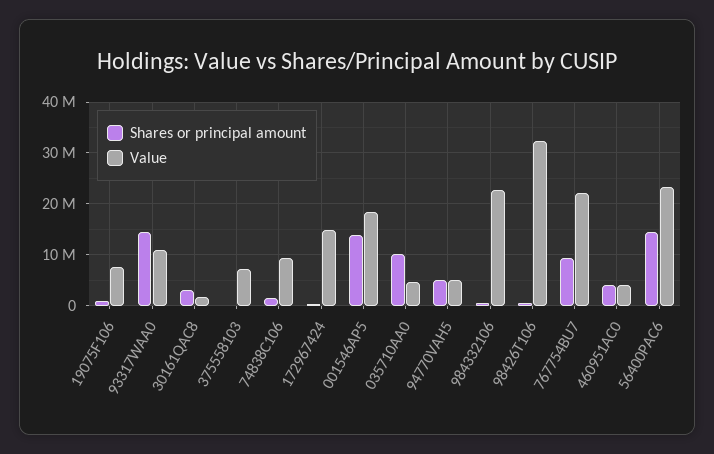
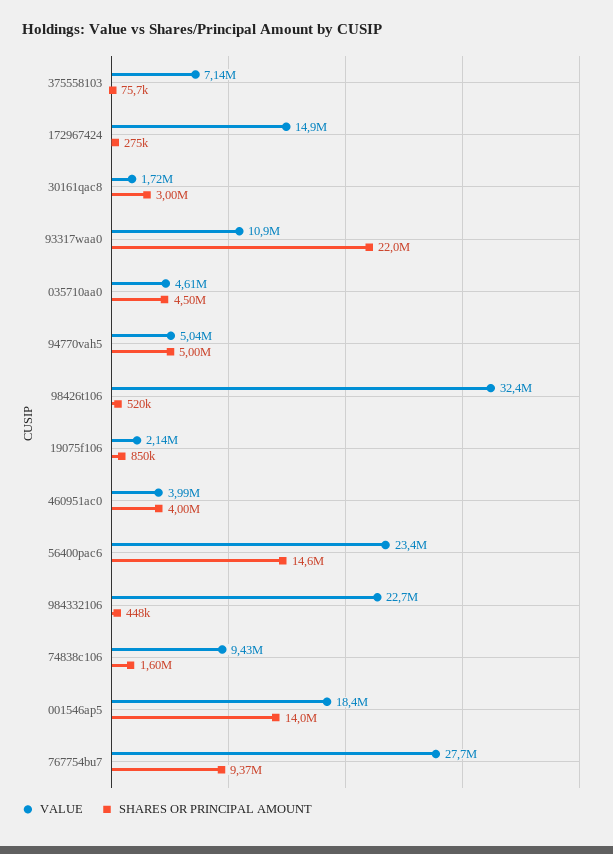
  {
    "Shares or principal amount": {
      "19075F106": 850000,
-     "93317WAA0": 14000000,
+     "93317WAA0": 22000000,
      "30161QAC8": 3000000,
      "375558103": 75700,
      "74838C106": 1600000,
      "172967424": 275000,
      "001546AP5": 14000000,
-     "035710AA0": 10000000,
+     "035710AA0": 4500000,
      "94770VAH5": 5000000,
      "984332106": 448000,
      "98426T106": 520000,
      "767754BU7": 9370000,
      "460951AC0": 4000000,
      "56400PAC6": 14600000
    },
    "Value": {
-     "19075F106": 8000000,
+     "19075F106": 2140000,
      "93317WAA0": 10900000,
      "30161QAC8": 1720000,
      "375558103": 7140000,
      "74838C106": 9430000,
      "172967424": 14900000,
      "001546AP5": 18400000,
      "035710AA0": 4610000,
      "94770VAH5": 5040000,
      "984332106": 22700000,
      "98426T106": 32400000,
-     "767754BU7": 22000000,
+     "767754BU7": 27700000,
      "460951AC0": 3990000,
      "56400PAC6": 23400000
    }
  }

